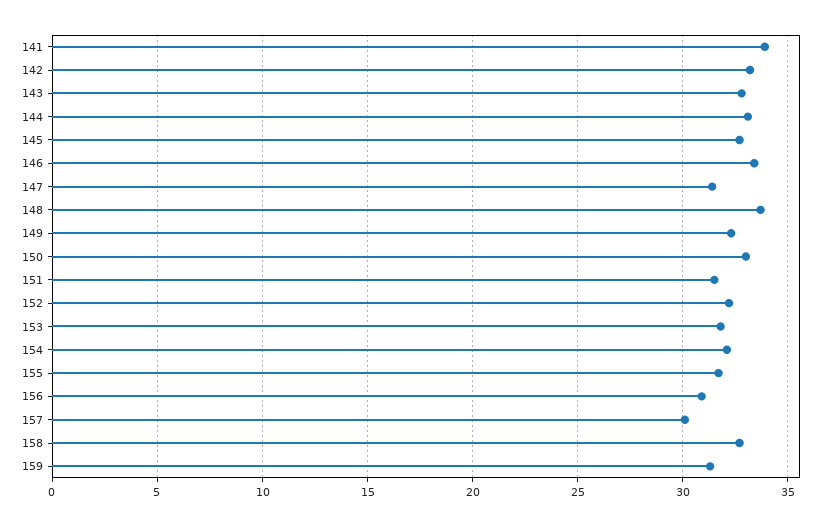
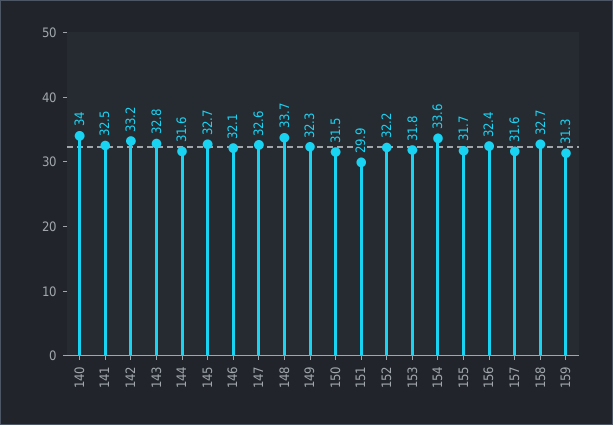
  {
-   "141": 34,
+   "141": 32.5,
    "142": 33.2,
    "143": 32.8,
-   "144": 33,
+   "144": 31.6,
    "145": 32.7,
-   "146": 33.5,
+   "146": 32.1,
-   "147": 31.5,
+   "147": 32.6,
    "148": 33.7,
    "149": 32.3,
-   "150": 33,
+   "150": 31.5,
-   "151": 31.5,
+   "151": 29.9,
    "152": 32.2,
    "153": 31.8,
-   "154": 32,
+   "154": 33.6,
    "155": 31.7,
-   "156": 31,
+   "156": 32.4,
-   "157": 30,
+   "157": 31.6,
    "158": 32.7,
-   "159": 31.3
+   "159": 31.3,
+   "140": 34
  }

